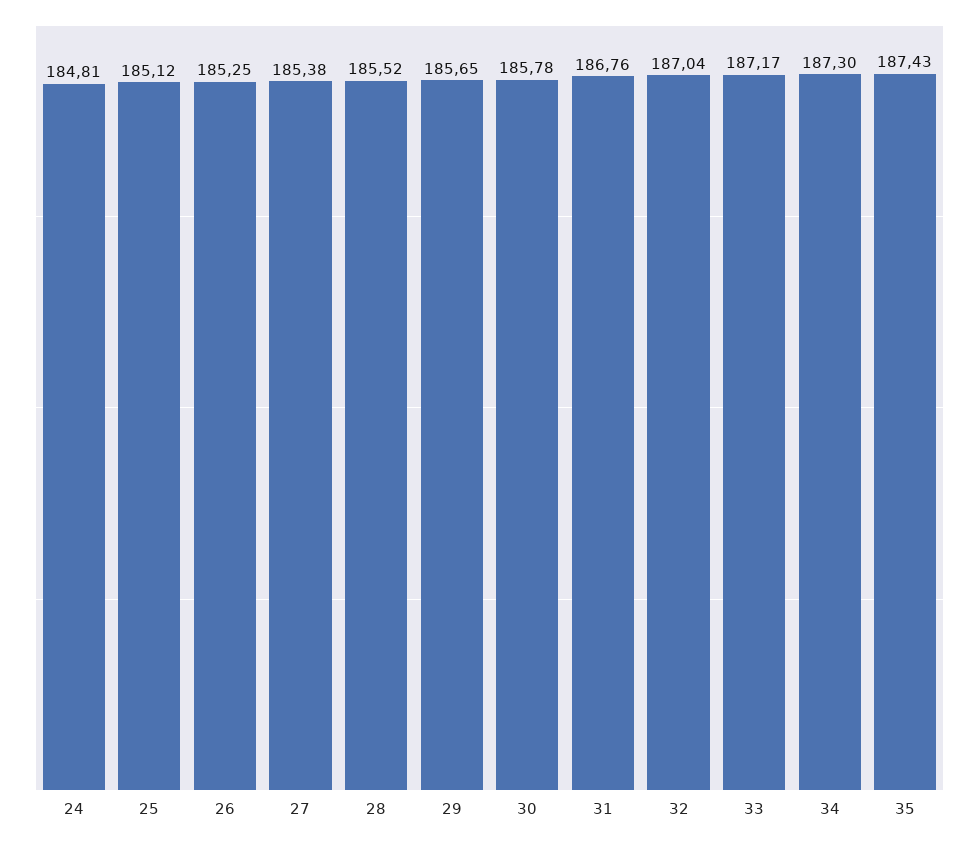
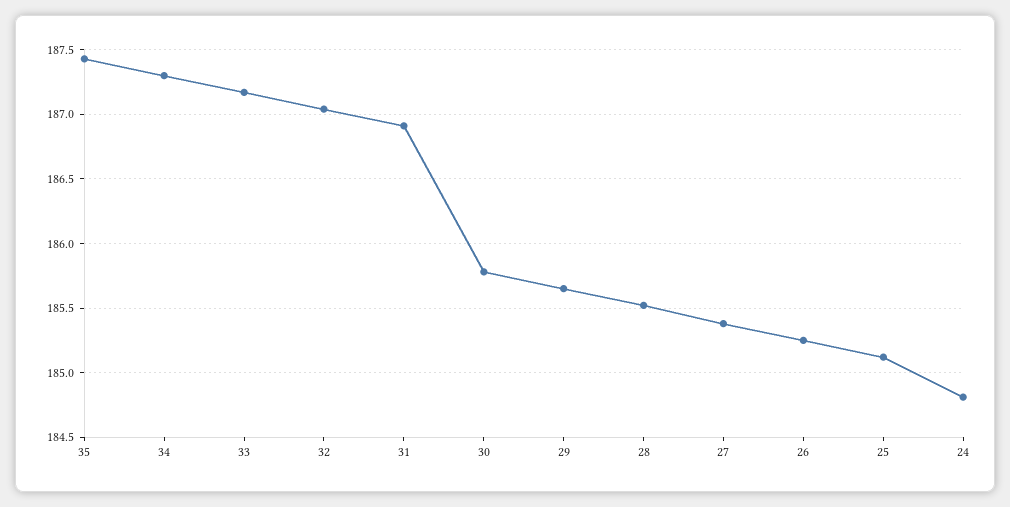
  {
    "24": 184.81,
    "25": 185.12,
    "26": 185.25,
    "27": 185.38,
    "28": 185.52,
    "29": 185.65,
    "30": 185.78,
-   "31": 186.76,
+   "31": 186.9,
    "32": 187.04,
    "33": 187.17,
    "34": 187.3,
    "35": 187.43
  }

